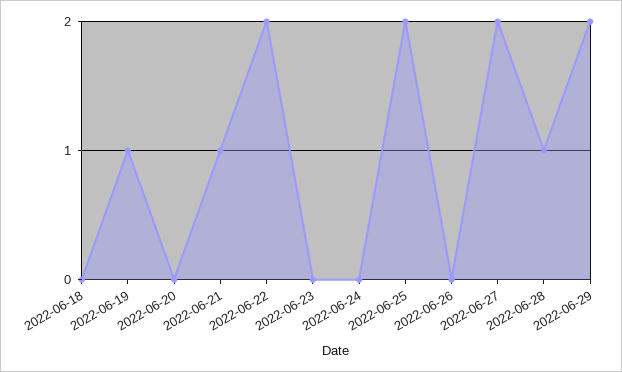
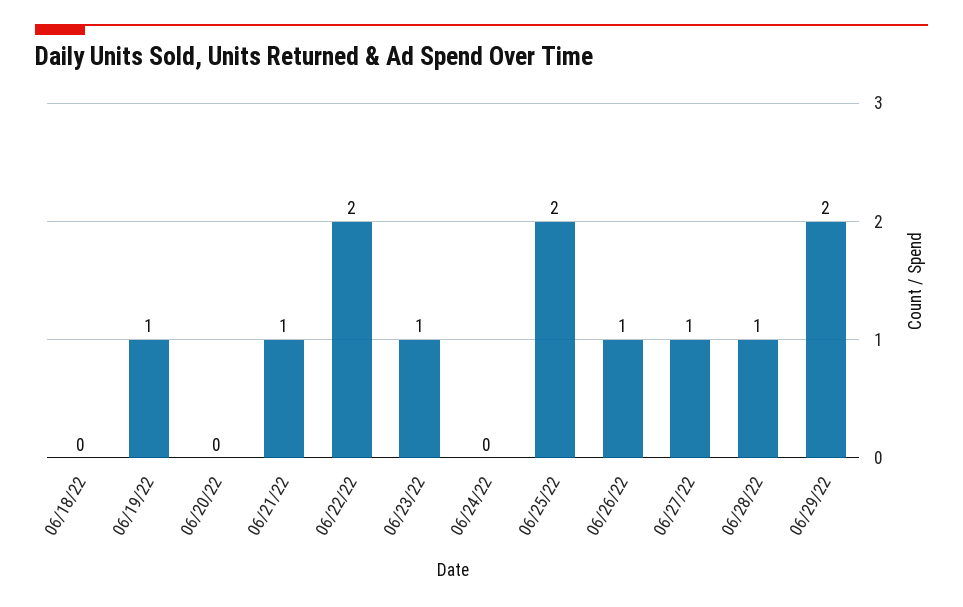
  {
    "2022-06-18": 0,
    "2022-06-19": 1,
    "2022-06-20": 0,
    "2022-06-21": 1,
    "2022-06-22": 2,
-   "2022-06-23": 0,
+   "2022-06-23": 1,
    "2022-06-24": 0,
    "2022-06-25": 2,
-   "2022-06-26": 0,
+   "2022-06-26": 1,
-   "2022-06-27": 2,
+   "2022-06-27": 1,
    "2022-06-28": 1,
    "2022-06-29": 2
  }

